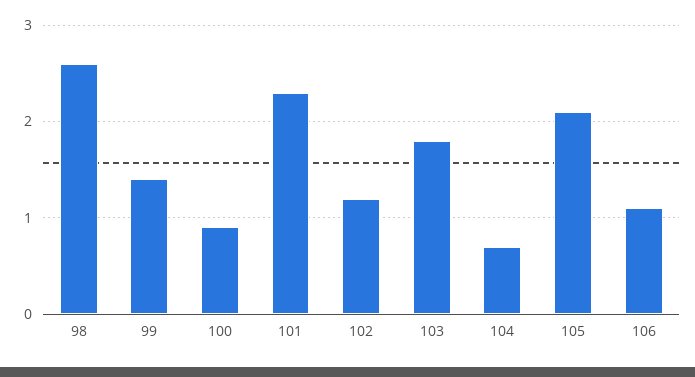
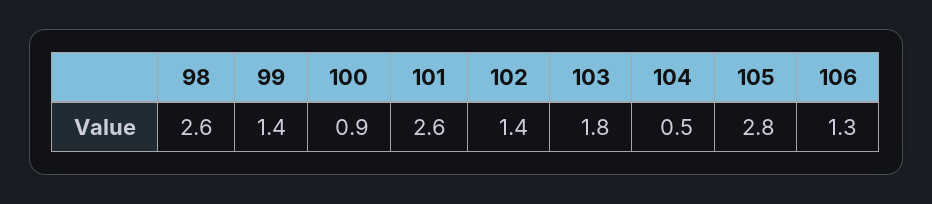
  {
    "98": 2.6,
    "99": 1.4,
    "100": 0.9,
-   "101": 2.3,
+   "101": 2.6,
-   "102": 1.2,
+   "102": 1.4,
    "103": 1.8,
-   "104": 0.7,
+   "104": 0.5,
-   "105": 2.1,
+   "105": 2.8,
-   "106": 1.1
+   "106": 1.3
  }

